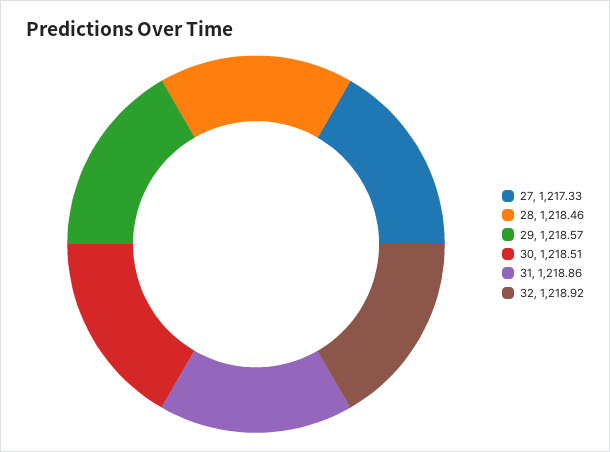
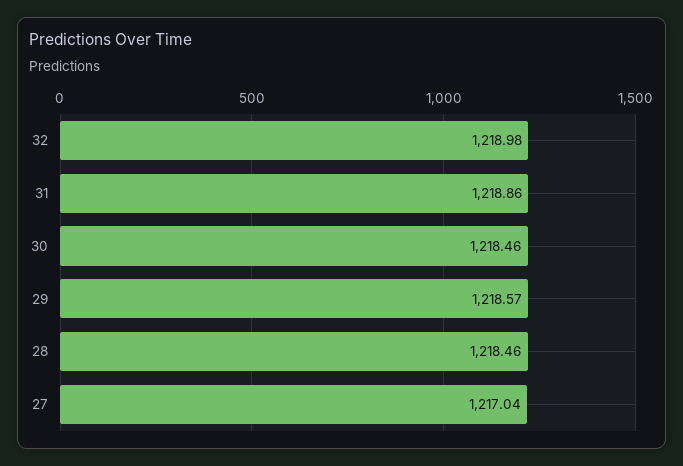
  {
-   "27": 1217.33,
+   "27": 1217.04,
    "28": 1218.46,
    "29": 1218.57,
-   "30": 1218.51,
+   "30": 1218.46,
    "31": 1218.86,
-   "32": 1218.92
+   "32": 1218.98
  }

